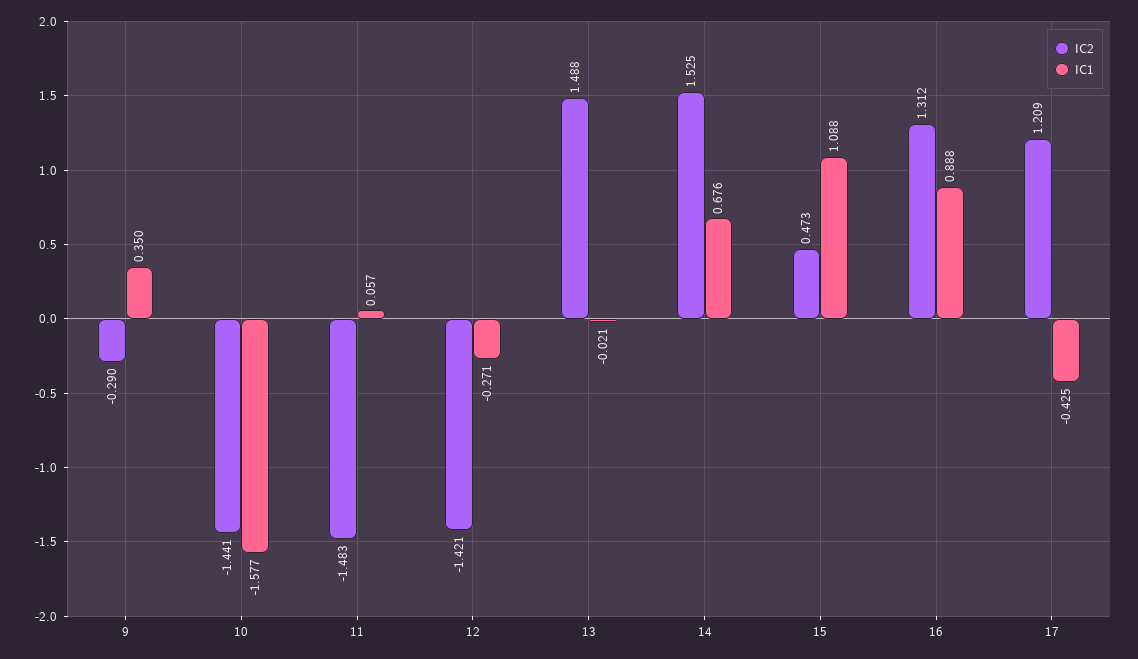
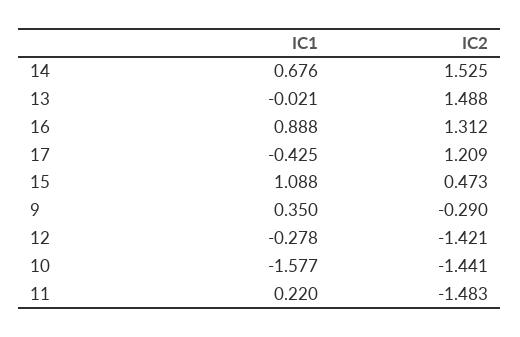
  {
    "IC2": {
      "9": -0.29,
      "10": -1.441,
      "11": -1.483,
      "12": -1.421,
      "13": 1.488,
      "14": 1.525,
      "15": 0.473,
      "16": 1.312,
      "17": 1.209
    },
    "IC1": {
      "9": 0.35,
      "10": -1.577,
-     "11": 0.057,
+     "11": 0.22,
-     "12": -0.271,
+     "12": -0.278,
      "13": -0.021,
      "14": 0.676,
      "15": 1.088,
      "16": 0.888,
      "17": -0.425
    }
  }

